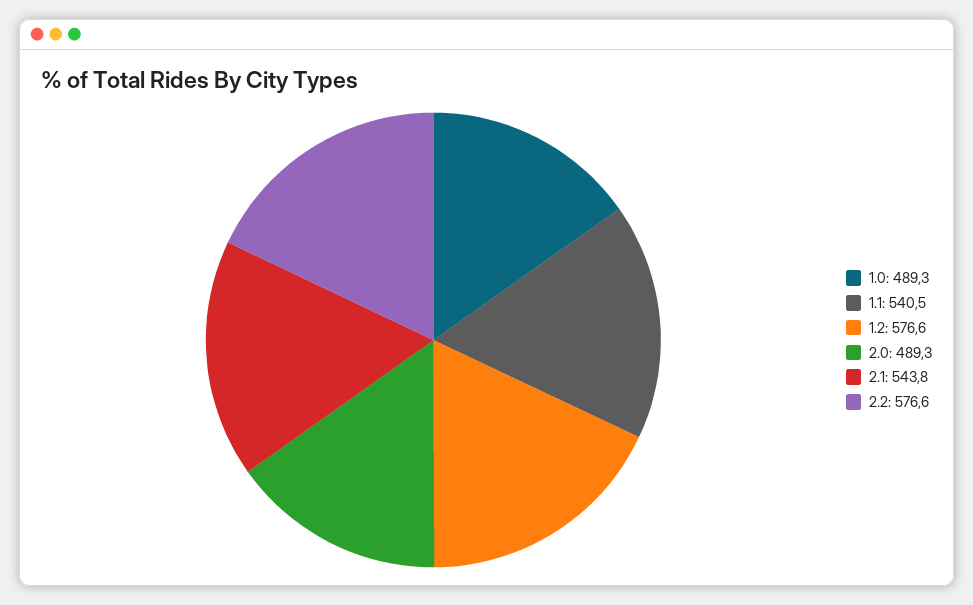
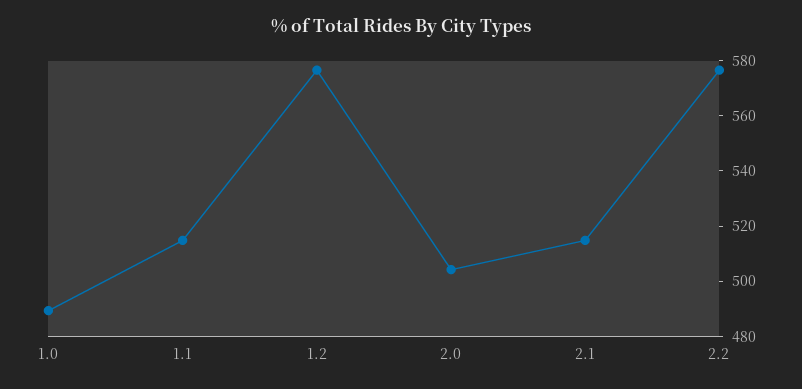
  {
    "1.0": 489.3,
-   "1.1": 540.5,
+   "1.1": 515,
    "1.2": 576.6,
-   "2.0": 489.3,
+   "2.0": 505,
-   "2.1": 543.8,
+   "2.1": 515,
    "2.2": 576.6
  }

